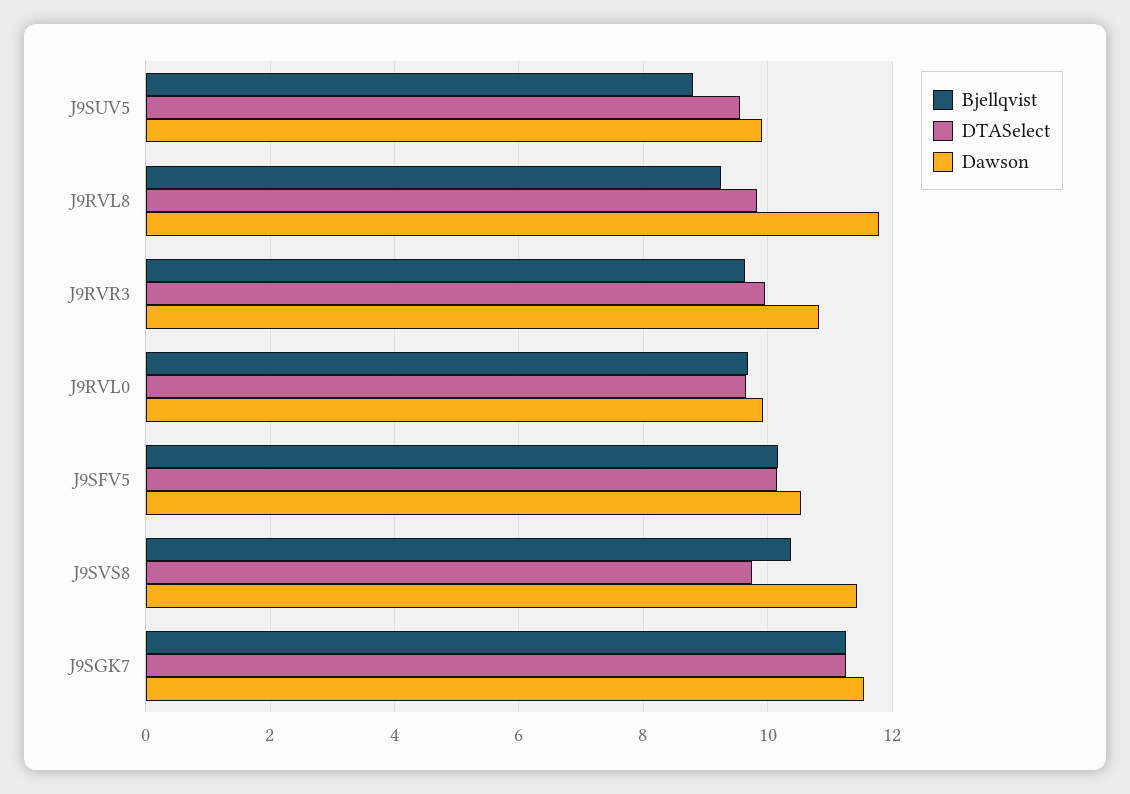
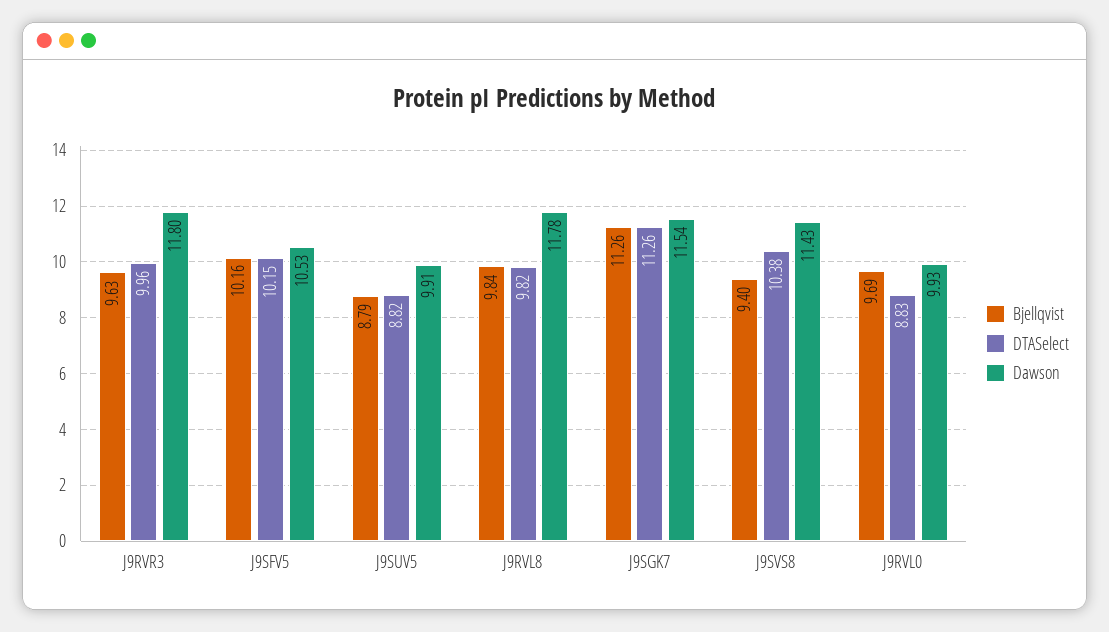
  {
    "Bjellqvist": {
      "J9SUV5": 8.79,
-     "J9RVL8": 9.2,
+     "J9RVL8": 9.84,
      "J9RVR3": 9.63,
      "J9RVL0": 9.69,
      "J9SFV5": 10.16,
-     "J9SVS8": 10.4,
+     "J9SVS8": 9.4,
      "J9SGK7": 11.26
    },
    "DTASelect": {
-     "J9SUV5": 9.6,
+     "J9SUV5": 8.82,
      "J9RVL8": 9.82,
      "J9RVR3": 9.96,
-     "J9RVL0": 9.6,
+     "J9RVL0": 8.83,
      "J9SFV5": 10.15,
-     "J9SVS8": 9.8,
+     "J9SVS8": 10.38,
      "J9SGK7": 11.26
    },
    "Dawson": {
      "J9SUV5": 9.91,
      "J9RVL8": 11.78,
-     "J9RVR3": 10.8,
+     "J9RVR3": 11.8,
      "J9RVL0": 9.93,
      "J9SFV5": 10.53,
      "J9SVS8": 11.43,
      "J9SGK7": 11.54
    }
  }

